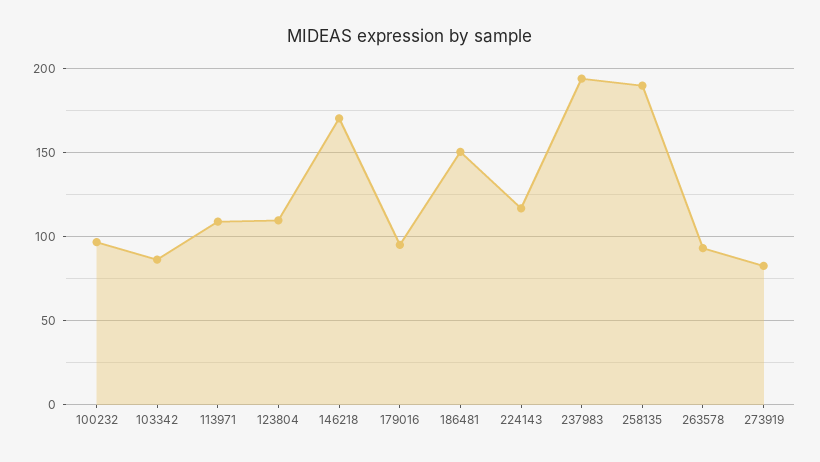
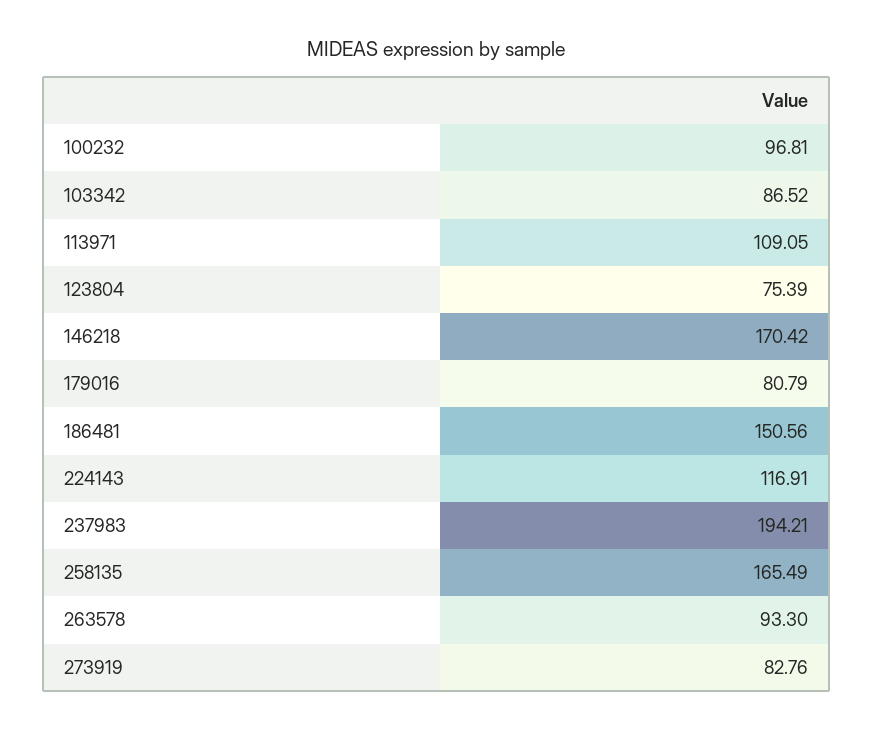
  {
    "100232": 96.81,
    "103342": 86.52,
    "113971": 109.05,
-   "123804": 110,
+   "123804": 75.39,
    "146218": 170.42,
-   "179016": 95,
+   "179016": 80.79,
    "186481": 150.56,
    "224143": 116.91,
    "237983": 194.21,
-   "258135": 190,
+   "258135": 165.49,
    "263578": 93.3,
    "273919": 82.76
  }

